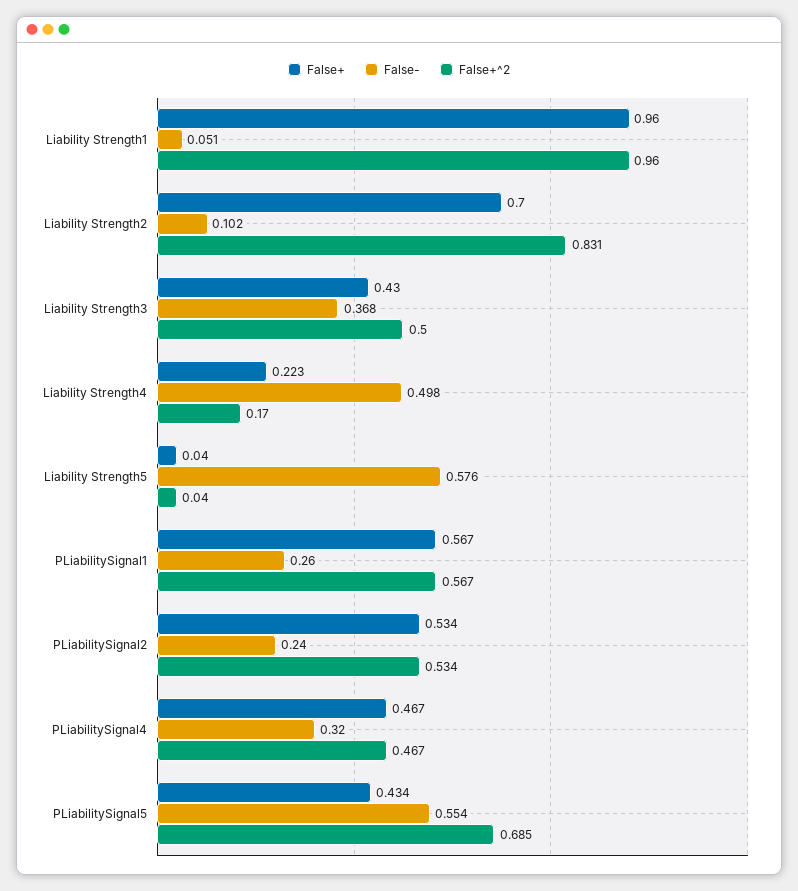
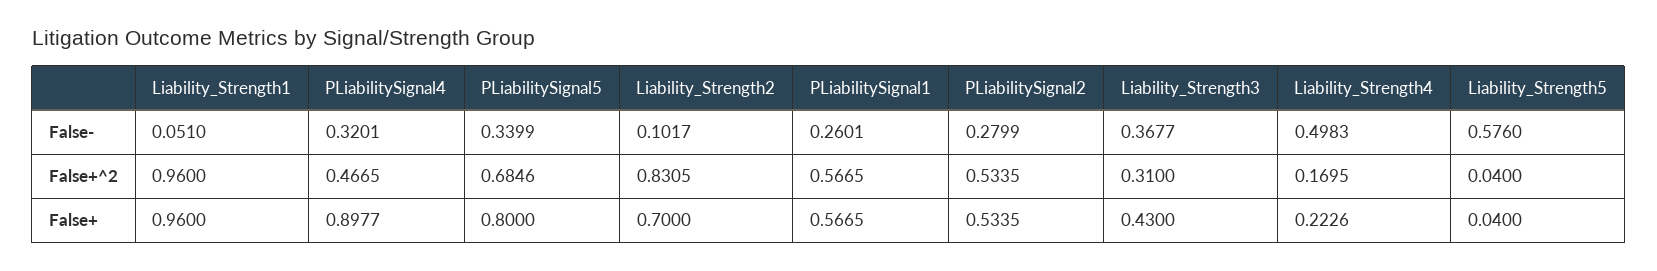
  {
    "False+": {
      "Liability Strength1": 0.96,
      "Liability Strength2": 0.7,
      "Liability Strength3": 0.43,
      "Liability Strength4": 0.2226,
      "Liability Strength5": 0.04,
      "PLiabilitySignal1": 0.5665,
      "PLiabilitySignal2": 0.5335,
-     "PLiabilitySignal4": 0.467,
+     "PLiabilitySignal4": 0.8977,
-     "PLiabilitySignal5": 0.434
+     "PLiabilitySignal5": 0.8
    },
    "False-": {
      "Liability Strength1": 0.051,
      "Liability Strength2": 0.1017,
      "Liability Strength3": 0.3677,
      "Liability Strength4": 0.4983,
      "Liability Strength5": 0.576,
      "PLiabilitySignal1": 0.2601,
-     "PLiabilitySignal2": 0.24,
+     "PLiabilitySignal2": 0.2799,
      "PLiabilitySignal4": 0.3201,
-     "PLiabilitySignal5": 0.554
+     "PLiabilitySignal5": 0.3399
    },
    "False+^2": {
      "Liability Strength1": 0.96,
      "Liability Strength2": 0.8305,
-     "Liability Strength3": 0.5,
+     "Liability Strength3": 0.31,
      "Liability Strength4": 0.1695,
      "Liability Strength5": 0.04,
      "PLiabilitySignal1": 0.5665,
      "PLiabilitySignal2": 0.5335,
      "PLiabilitySignal4": 0.4665,
      "PLiabilitySignal5": 0.6846
    }
  }

